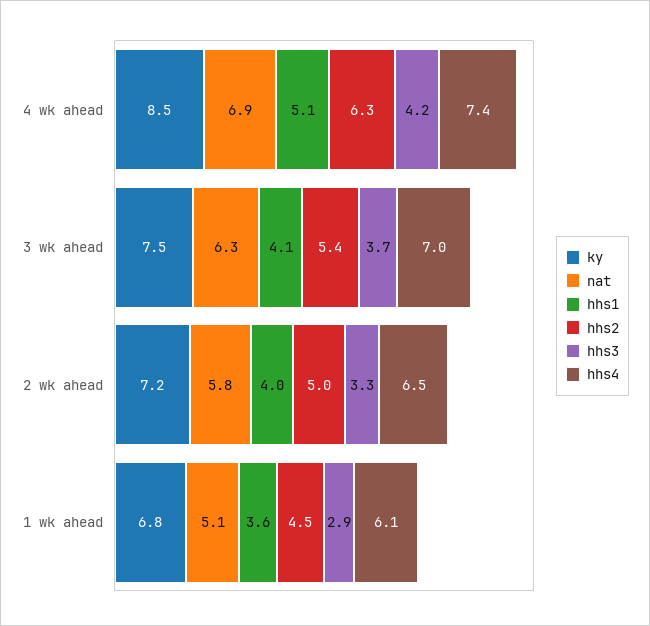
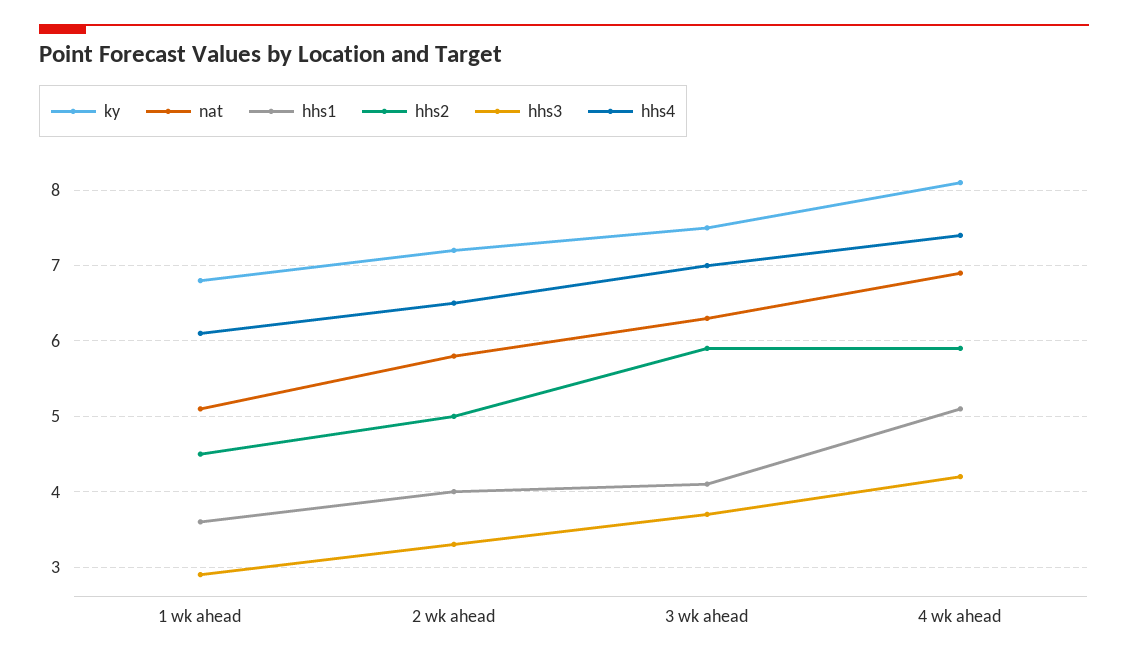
  {
    "ky": {
-     "4 wk ahead": 8.5,
+     "4 wk ahead": 8.1,
      "3 wk ahead": 7.5,
      "2 wk ahead": 7.2,
      "1 wk ahead": 6.8
    },
    "nat": {
      "4 wk ahead": 6.9,
      "3 wk ahead": 6.3,
      "2 wk ahead": 5.8,
      "1 wk ahead": 5.1
    },
    "hhs1": {
      "4 wk ahead": 5.1,
      "3 wk ahead": 4.1,
      "2 wk ahead": 4,
      "1 wk ahead": 3.6
    },
    "hhs2": {
-     "4 wk ahead": 6.3,
+     "4 wk ahead": 5.9,
-     "3 wk ahead": 5.4,
+     "3 wk ahead": 5.9,
      "2 wk ahead": 5,
      "1 wk ahead": 4.5
    },
    "hhs3": {
      "4 wk ahead": 4.2,
      "3 wk ahead": 3.7,
      "2 wk ahead": 3.3,
      "1 wk ahead": 2.9
    },
    "hhs4": {
      "4 wk ahead": 7.4,
      "3 wk ahead": 7,
      "2 wk ahead": 6.5,
      "1 wk ahead": 6.1
    }
  }

